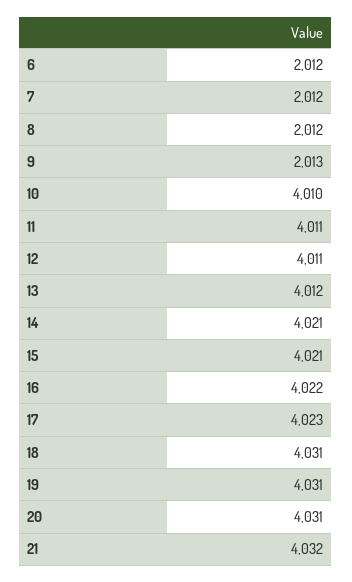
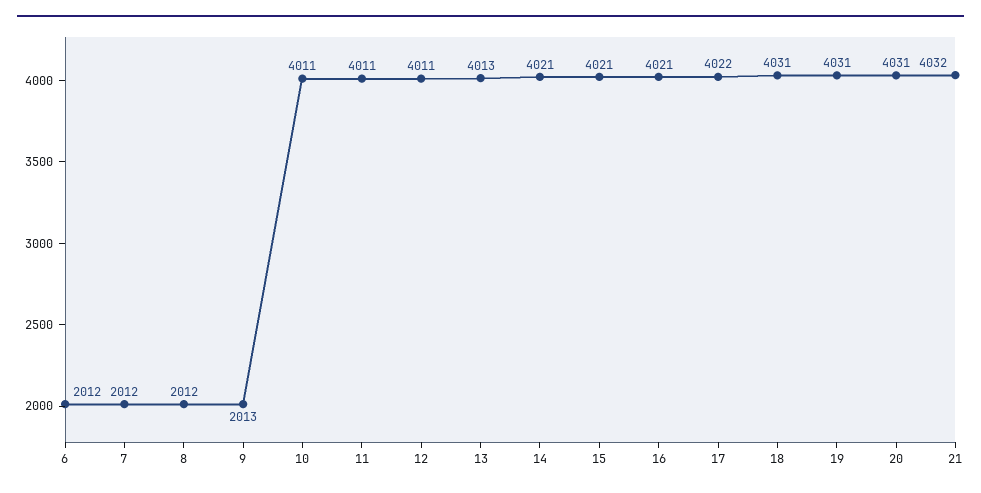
  {
    "6": 2012,
    "7": 2012,
    "8": 2012,
    "9": 2013,
-   "10": 4010,
+   "10": 4011,
    "11": 4011,
    "12": 4011,
-   "13": 4012,
+   "13": 4013,
    "14": 4021,
    "15": 4021,
-   "16": 4022,
+   "16": 4021,
-   "17": 4023,
+   "17": 4022,
    "18": 4031,
    "19": 4031,
    "20": 4031,
    "21": 4032
  }

